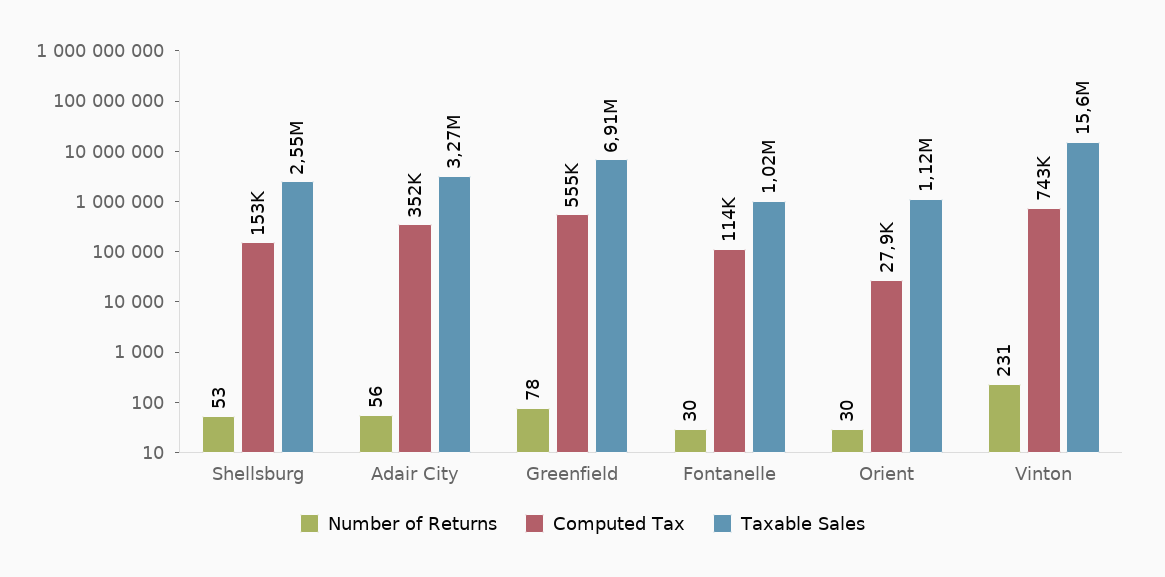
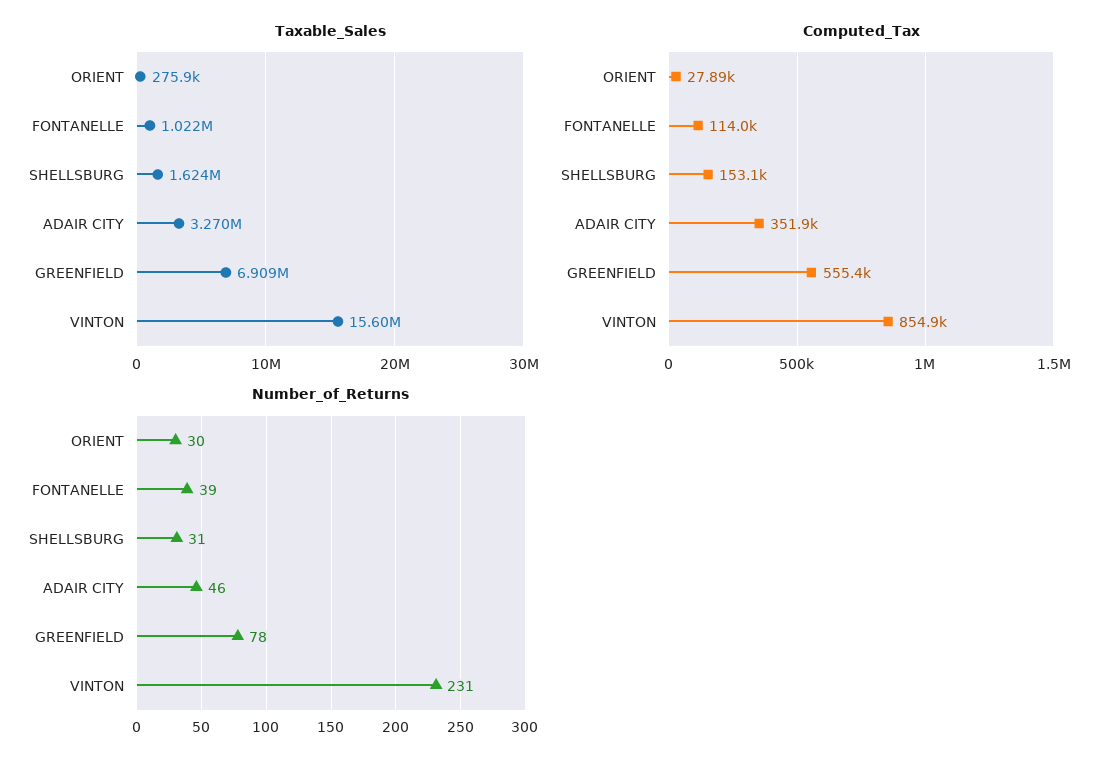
  {
    "Number of Returns": {
-     "Shellsburg": 53,
+     "Shellsburg": 31,
-     "Adair City": 56,
+     "Adair City": 46,
      "Greenfield": 78,
-     "Fontanelle": 30,
+     "Fontanelle": 39,
      "Orient": 30,
      "Vinton": 231
    },
    "Computed Tax": {
      "Shellsburg": 153100,
      "Adair City": 351900,
      "Greenfield": 555400,
      "Fontanelle": 114000,
      "Orient": 27890,
-     "Vinton": 743000
+     "Vinton": 854900
    },
    "Taxable Sales": {
-     "Shellsburg": 2550000,
+     "Shellsburg": 1624000,
      "Adair City": 3270000,
      "Greenfield": 6909000,
      "Fontanelle": 1022000,
-     "Orient": 1120000,
+     "Orient": 275900,
      "Vinton": 15600000
    }
  }

